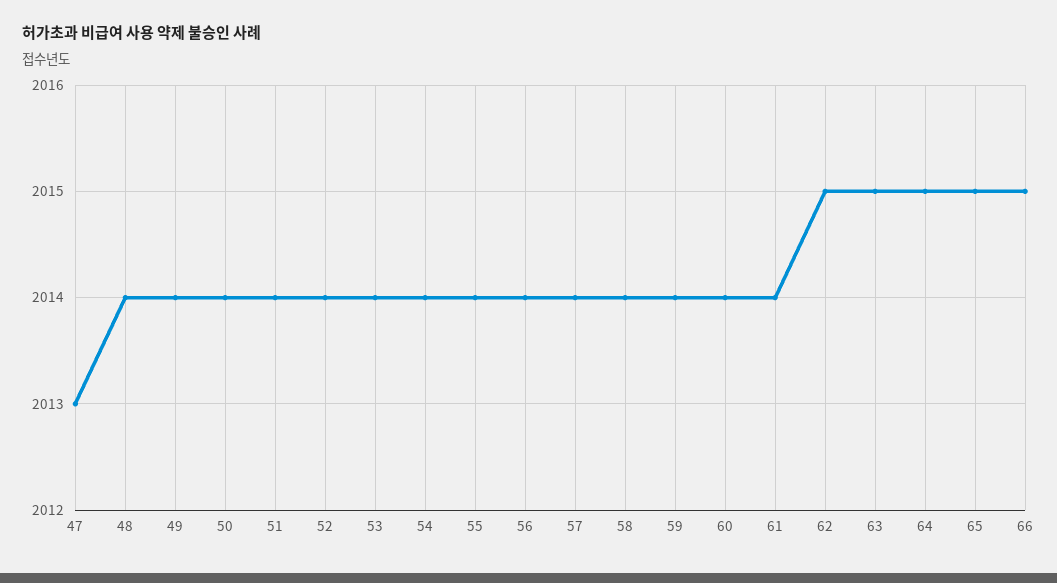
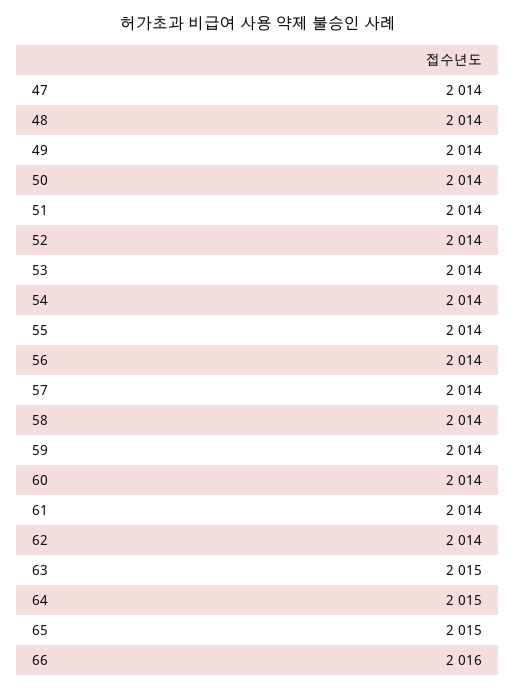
  {
-   "47": 2013,
+   "47": 2014,
    "48": 2014,
    "49": 2014,
    "50": 2014,
    "51": 2014,
    "52": 2014,
    "53": 2014,
    "54": 2014,
    "55": 2014,
    "56": 2014,
    "57": 2014,
    "58": 2014,
    "59": 2014,
    "60": 2014,
    "61": 2014,
-   "62": 2015,
+   "62": 2014,
    "63": 2015,
    "64": 2015,
    "65": 2015,
-   "66": 2015
+   "66": 2016
  }

